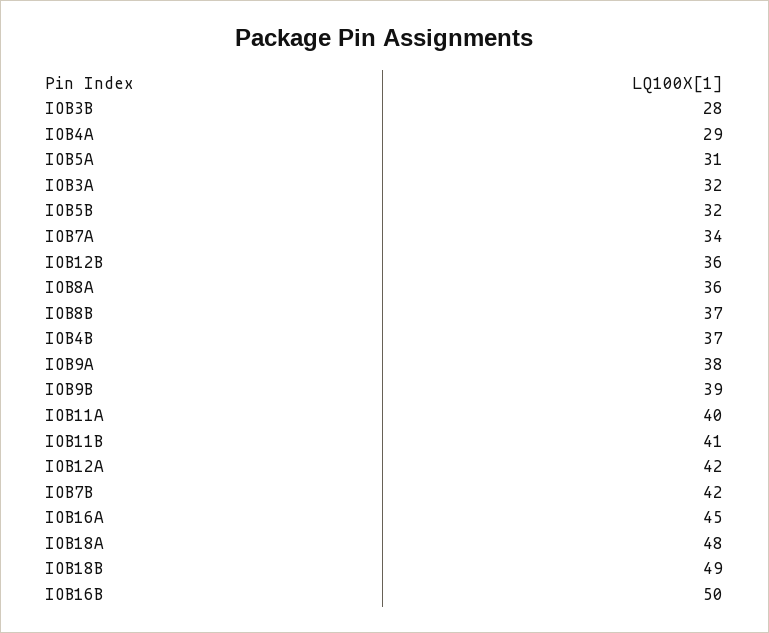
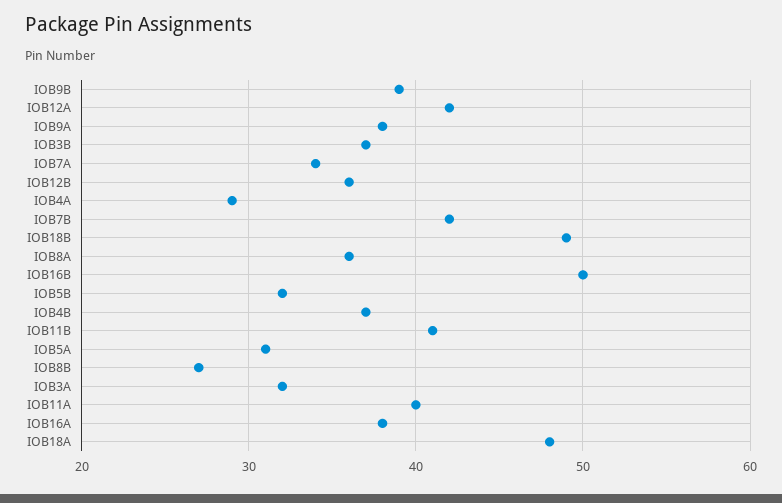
  {
-   "IOB3B": 28,
+   "IOB3B": 37,
    "IOB4A": 29,
    "IOB5A": 31,
    "IOB3A": 32,
    "IOB5B": 32,
    "IOB7A": 34,
    "IOB12B": 36,
    "IOB8A": 36,
-   "IOB8B": 37,
+   "IOB8B": 27,
    "IOB4B": 37,
    "IOB9A": 38,
    "IOB9B": 39,
    "IOB11A": 40,
    "IOB11B": 41,
    "IOB12A": 42,
    "IOB7B": 42,
-   "IOB16A": 45,
+   "IOB16A": 38,
    "IOB18A": 48,
    "IOB18B": 49,
    "IOB16B": 50
  }

